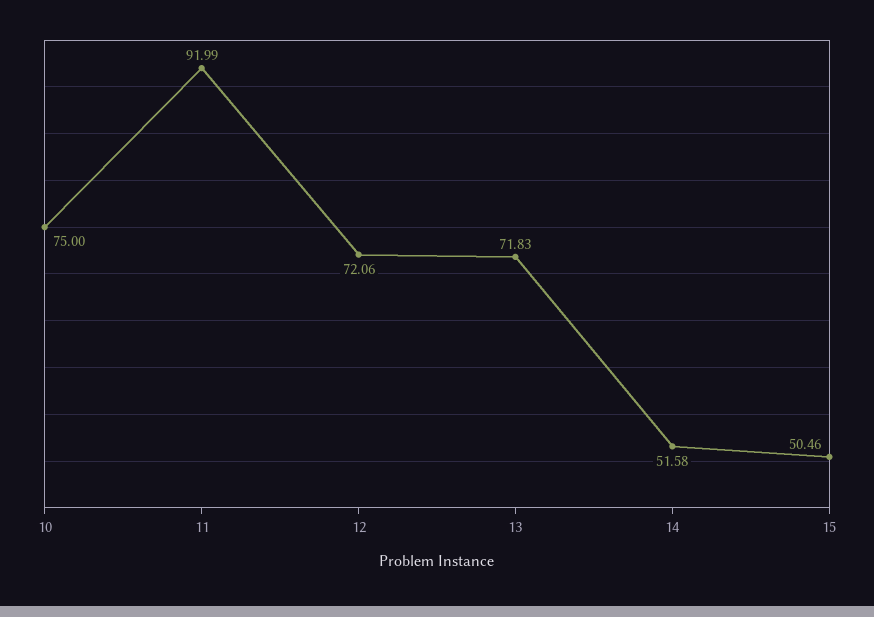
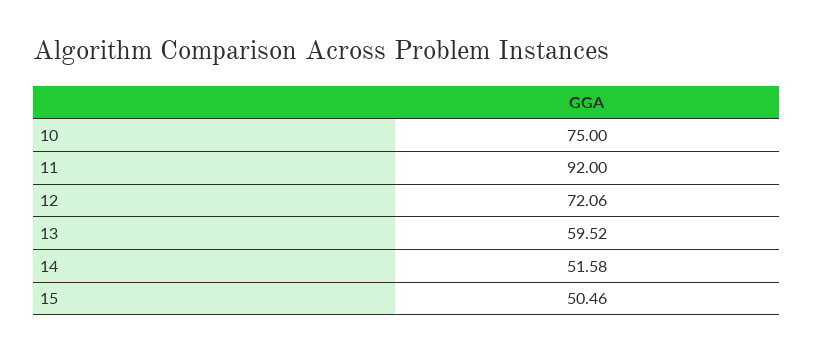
  {
    "10": 75,
-   "11": 91.99,
+   "11": 92,
    "12": 72.06,
-   "13": 71.83,
+   "13": 59.52,
    "14": 51.58,
    "15": 50.46
  }

